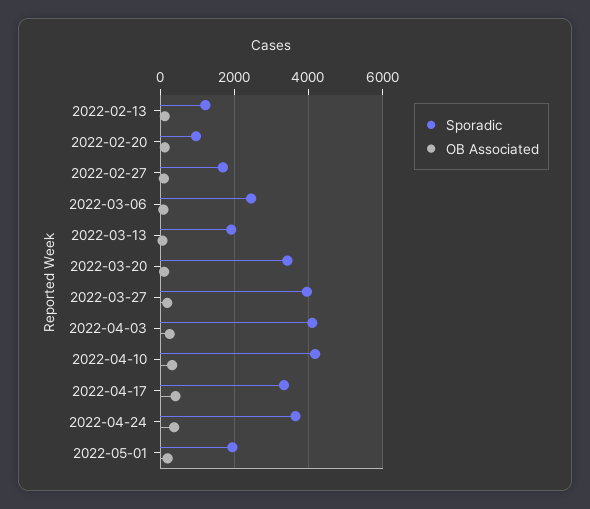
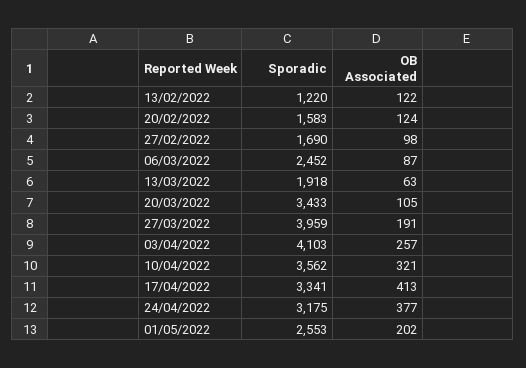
  {
    "Sporadic": {
      "2022-02-13": 1220,
-     "2022-02-20": 1000,
+     "2022-02-20": 1583,
      "2022-02-27": 1690,
      "2022-03-06": 2452,
      "2022-03-13": 1918,
      "2022-03-20": 3433,
      "2022-03-27": 3959,
      "2022-04-03": 4103,
-     "2022-04-10": 4200,
+     "2022-04-10": 3562,
      "2022-04-17": 3341,
-     "2022-04-24": 3600,
+     "2022-04-24": 3175,
-     "2022-05-01": 2000
+     "2022-05-01": 2553
    },
    "OB Associated": {
      "2022-02-13": 122,
      "2022-02-20": 124,
      "2022-02-27": 98,
      "2022-03-06": 87,
      "2022-03-13": 63,
      "2022-03-20": 105,
      "2022-03-27": 191,
      "2022-04-03": 257,
      "2022-04-10": 321,
      "2022-04-17": 413,
      "2022-04-24": 377,
      "2022-05-01": 202
    }
  }

